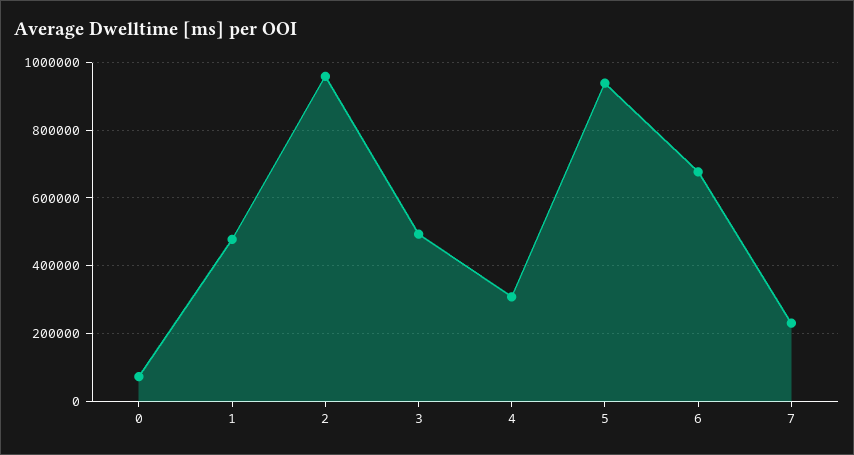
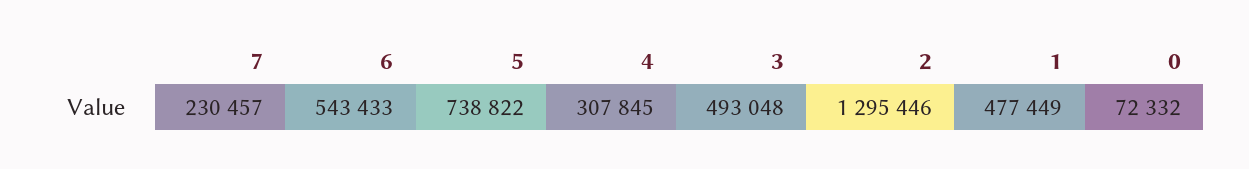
  {
    "0": 72332,
    "1": 477449,
-   "2": 960000,
+   "2": 1295446,
    "3": 493048,
    "4": 307845,
-   "5": 940000,
+   "5": 738822,
-   "6": 680000,
+   "6": 543433,
    "7": 230457
  }

